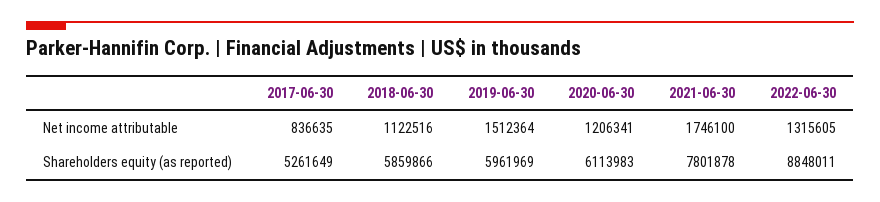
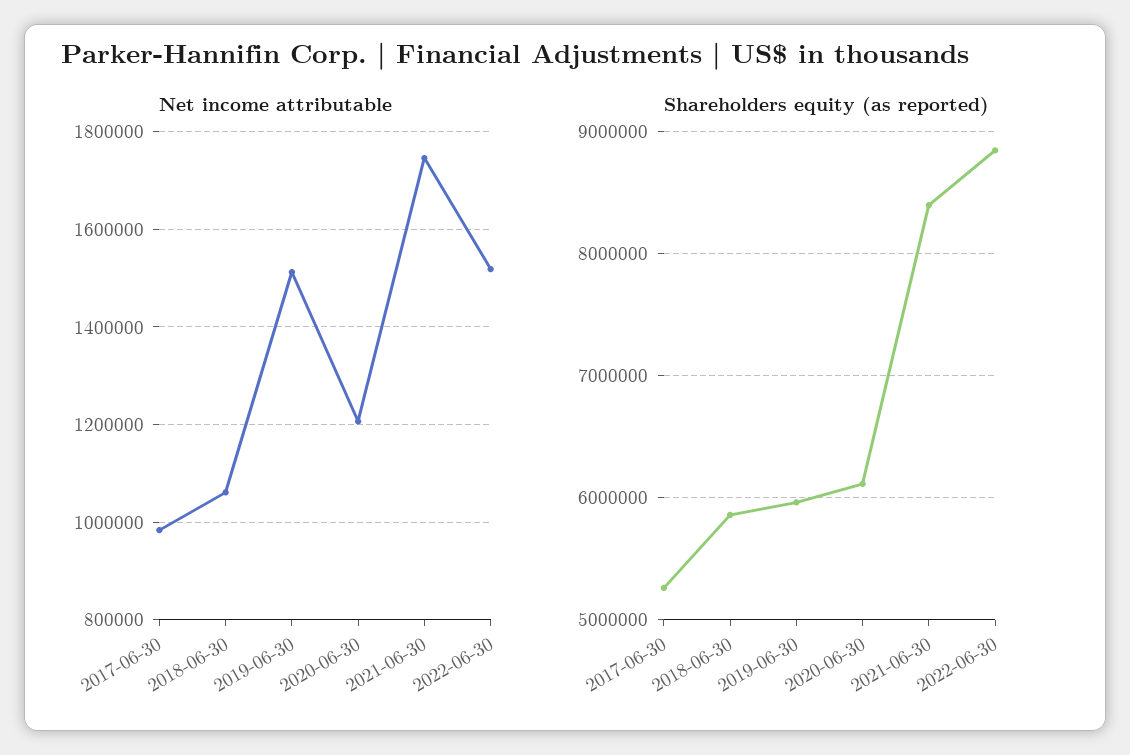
  {
    "Net income attributable": {
-     "2017-06-30": 836635,
+     "2017-06-30": 980000,
-     "2018-06-30": 1122516,
+     "2018-06-30": 1060000,
      "2019-06-30": 1512364,
      "2020-06-30": 1206341,
      "2021-06-30": 1746100,
-     "2022-06-30": 1315605
+     "2022-06-30": 1520000
    },
    "Shareholders equity (as reported)": {
      "2017-06-30": 5261649,
      "2018-06-30": 5859866,
      "2019-06-30": 5961969,
      "2020-06-30": 6113983,
-     "2021-06-30": 7801878,
+     "2021-06-30": 8400000,
      "2022-06-30": 8848011
    }
  }

